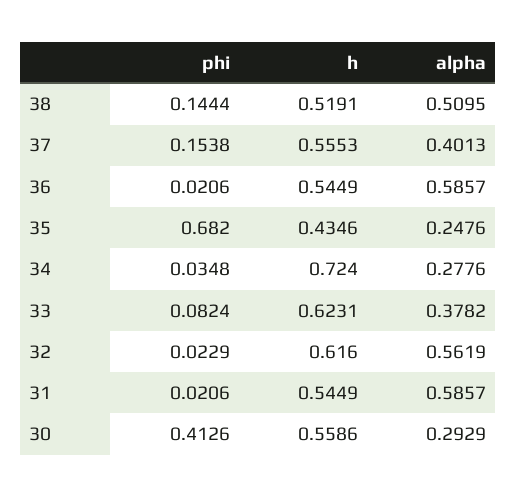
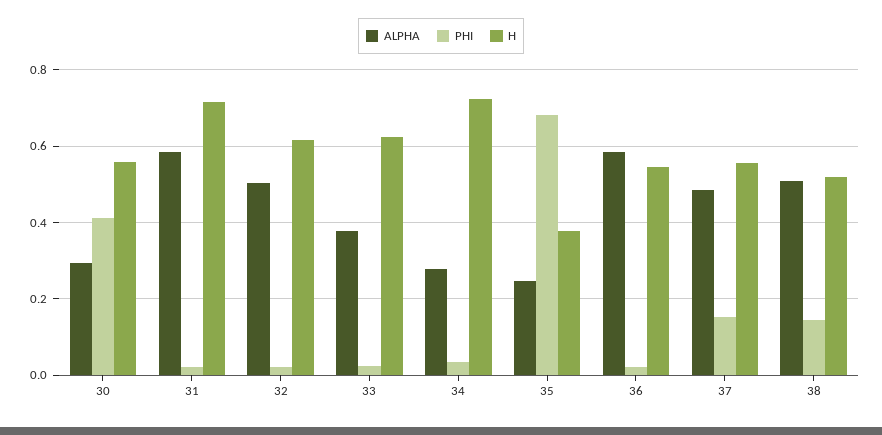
  {
    "phi": {
      "38": 0.1444,
      "37": 0.1538,
      "36": 0.0206,
      "35": 0.682,
      "34": 0.0348,
-     "33": 0.0824,
+     "33": 0.02,
      "32": 0.0229,
      "31": 0.0206,
      "30": 0.4126
    },
    "h": {
      "38": 0.5191,
      "37": 0.5553,
      "36": 0.5449,
-     "35": 0.4346,
+     "35": 0.38,
      "34": 0.724,
      "33": 0.6231,
      "32": 0.616,
-     "31": 0.5449,
+     "31": 0.72,
      "30": 0.5586
    },
    "alpha": {
      "38": 0.5095,
-     "37": 0.4013,
+     "37": 0.48,
      "36": 0.5857,
      "35": 0.2476,
      "34": 0.2776,
      "33": 0.3782,
-     "32": 0.5619,
+     "32": 0.5,
      "31": 0.5857,
      "30": 0.2929
    }
  }

